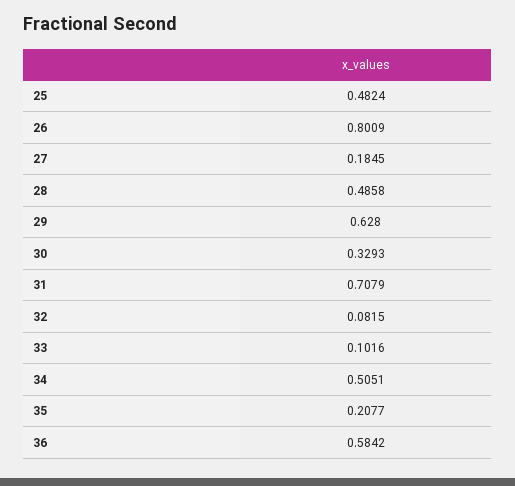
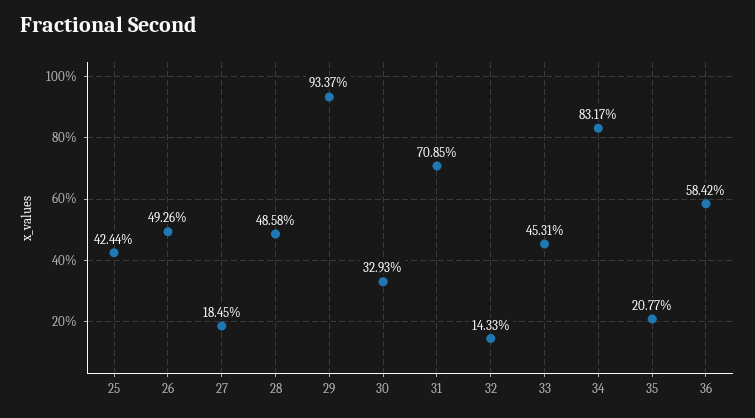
  {
-   "25": 0.4824,
+   "25": 0.4244,
-   "26": 0.8009,
+   "26": 0.4926,
    "27": 0.1845,
    "28": 0.4858,
-   "29": 0.628,
+   "29": 0.9337,
    "30": 0.3293,
-   "31": 0.7079,
+   "31": 0.7085,
-   "32": 0.0815,
+   "32": 0.1433,
-   "33": 0.1016,
+   "33": 0.4531,
-   "34": 0.5051,
+   "34": 0.8317,
    "35": 0.2077,
    "36": 0.5842
  }

